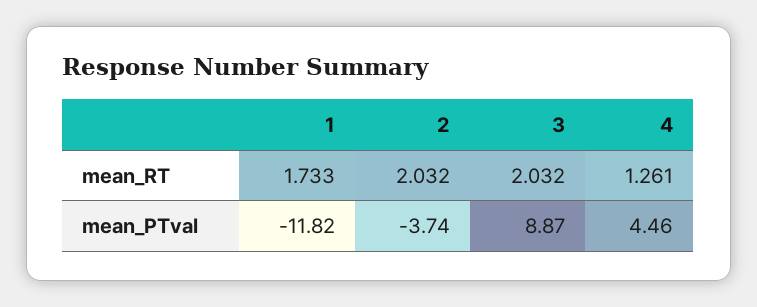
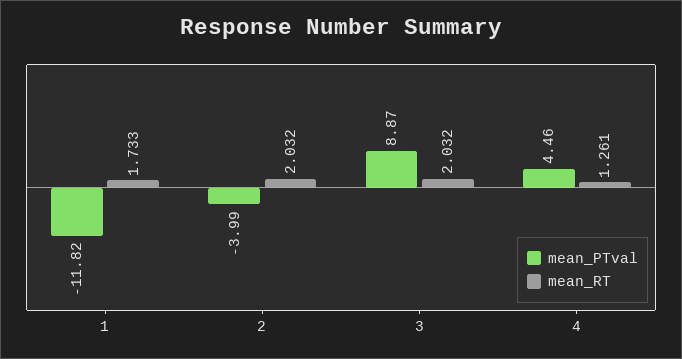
  {
    "mean_RT": {
      "1": 1.733,
      "2": 2.032,
      "3": 2.032,
      "4": 1.261
    },
    "mean_PTval": {
      "1": -11.82,
-     "2": -3.74,
+     "2": -3.99,
      "3": 8.87,
      "4": 4.46
    }
  }

